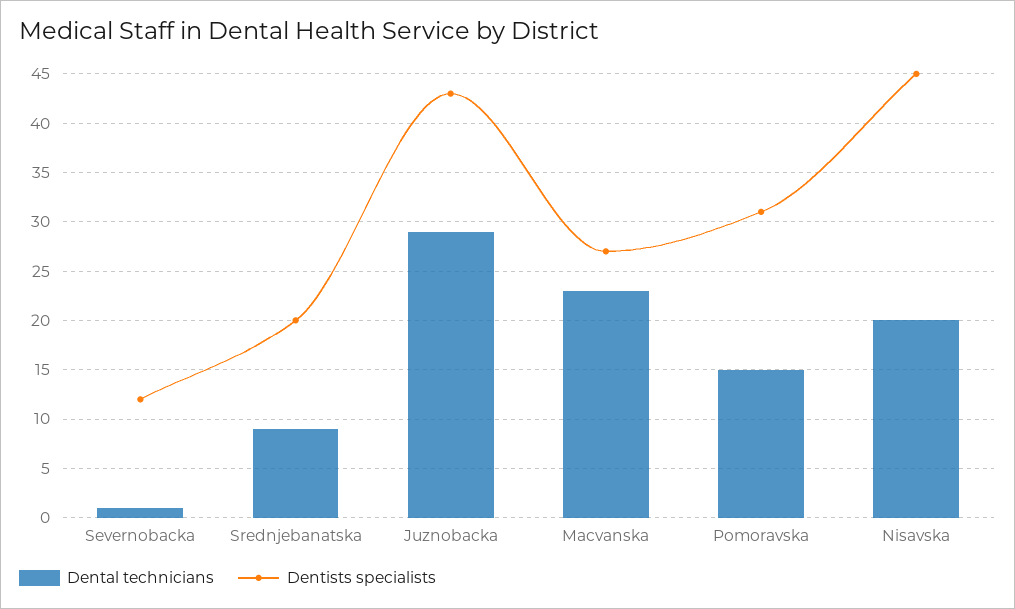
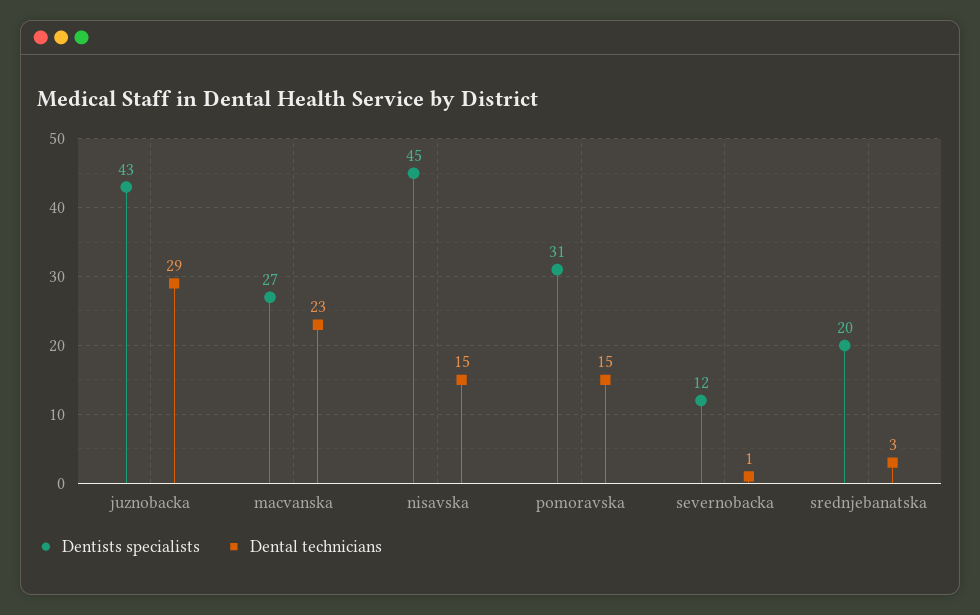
  {
    "Dental technicians": {
      "Severnobacka": 1,
-     "Srednjebanatska": 9,
+     "Srednjebanatska": 3,
      "Juznobacka": 29,
      "Macvanska": 23,
      "Pomoravska": 15,
-     "Nisavska": 20
+     "Nisavska": 15
    },
    "Dentists specialists": {
      "Severnobacka": 12,
      "Srednjebanatska": 20,
      "Juznobacka": 43,
      "Macvanska": 27,
      "Pomoravska": 31,
      "Nisavska": 45
    }
  }

